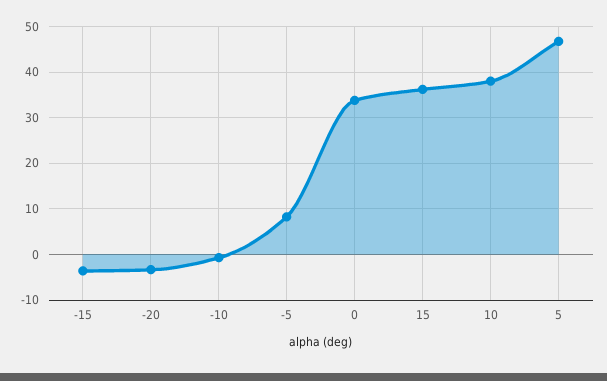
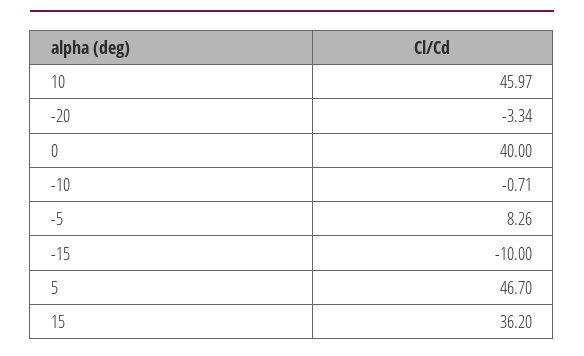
  {
-   "-15": -4,
+   "-15": -10,
    "-20": -3.34,
    "-10": -0.71,
    "-5": 8.26,
-   "0": 34,
+   "0": 40,
    "15": 36.2,
-   "10": 38,
+   "10": 45.97,
    "5": 46.7
  }

